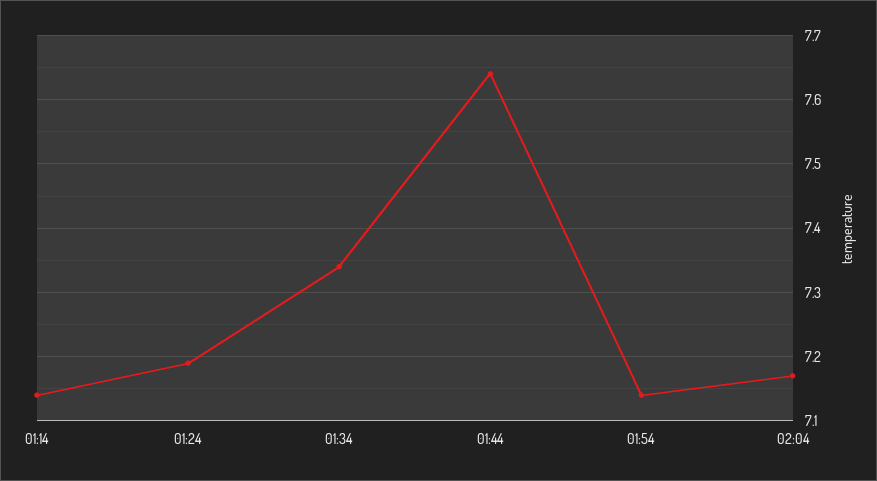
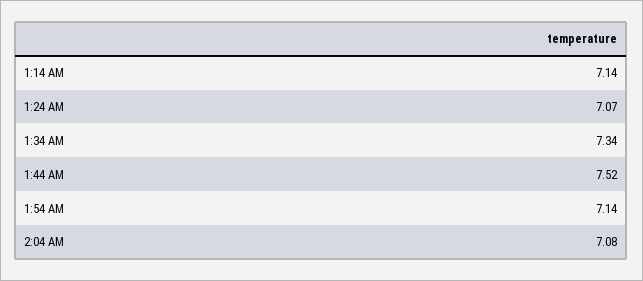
  {
    "01:14": 7.14,
-   "01:24": 7.19,
+   "01:24": 7.07,
    "01:34": 7.34,
-   "01:44": 7.64,
+   "01:44": 7.52,
    "01:54": 7.14,
-   "02:04": 7.17
+   "02:04": 7.08
  }

